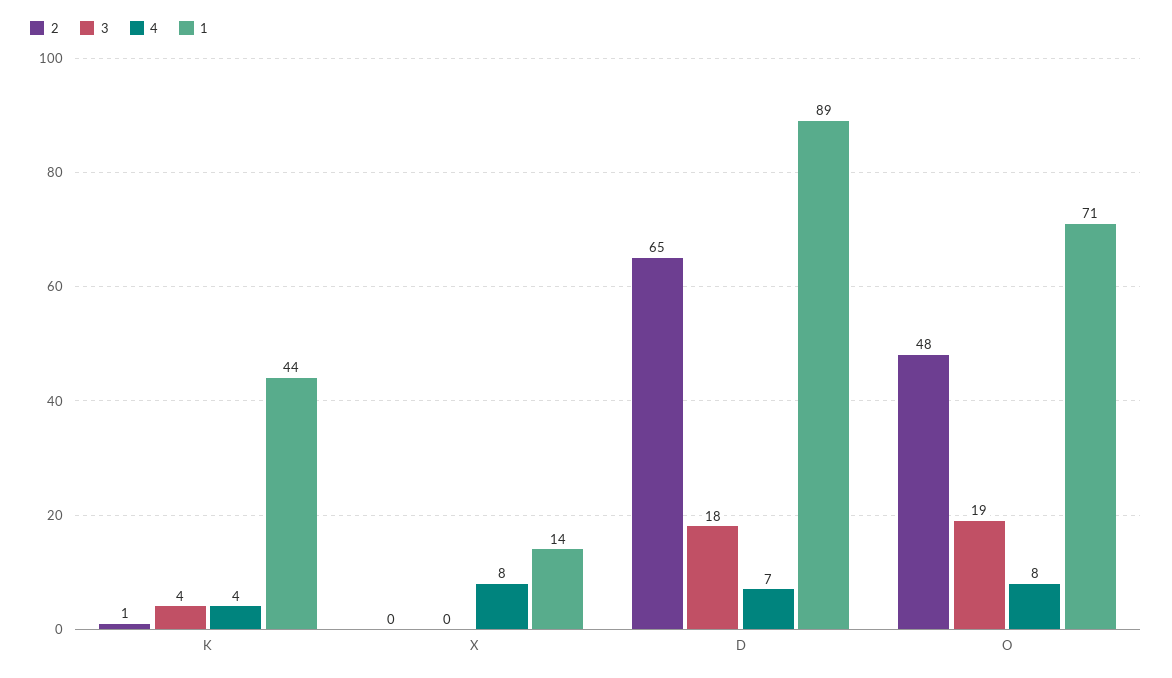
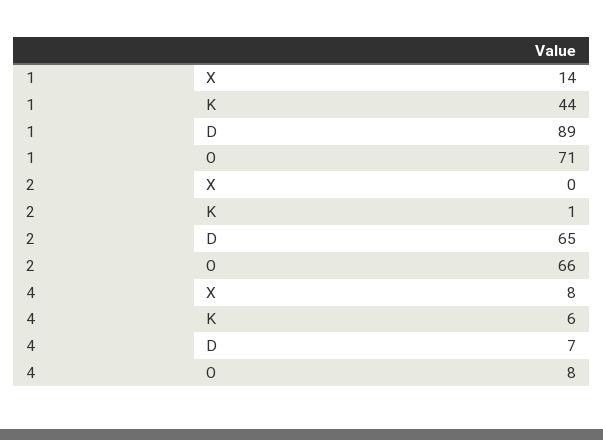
  {
    "2": {
      "K": 1,
      "X": 0,
      "D": 65,
-     "O": 48
+     "O": 66
    },
-   "3": {
-     "K": 4,
-     "X": 0,
-     "D": 18,
-     "O": 19
-   },
    "4": {
-     "K": 4,
+     "K": 6,
      "X": 8,
      "D": 7,
      "O": 8
    },
    "1": {
      "K": 44,
      "X": 14,
      "D": 89,
      "O": 71
    }
  }

